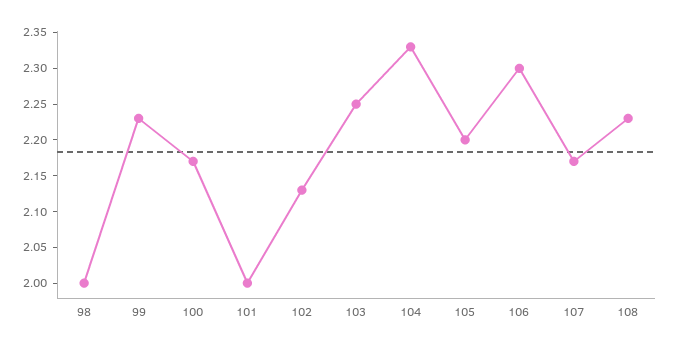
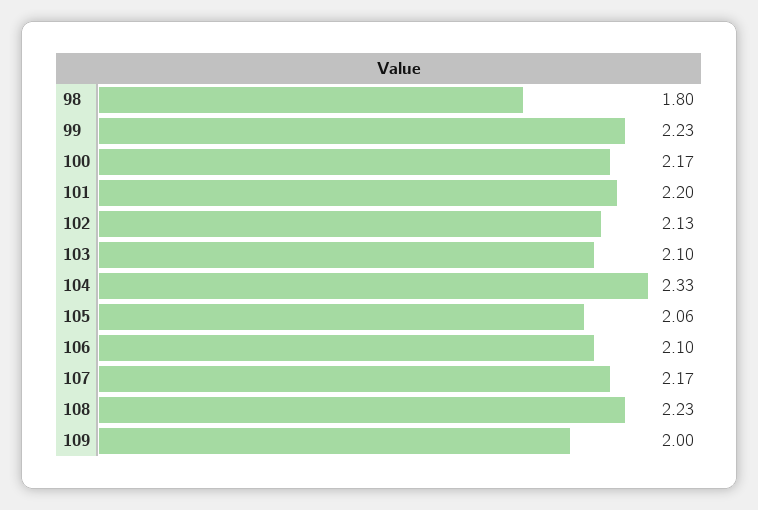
  {
-   "98": 2,
+   "98": 1.8,
    "99": 2.23,
    "100": 2.17,
-   "101": 2,
+   "101": 2.2,
    "102": 2.13,
-   "103": 2.25,
+   "103": 2.1,
    "104": 2.33,
-   "105": 2.2,
+   "105": 2.06,
-   "106": 2.3,
+   "106": 2.1,
    "107": 2.17,
-   "108": 2.23
+   "108": 2.23,
+   "109": 2
  }

